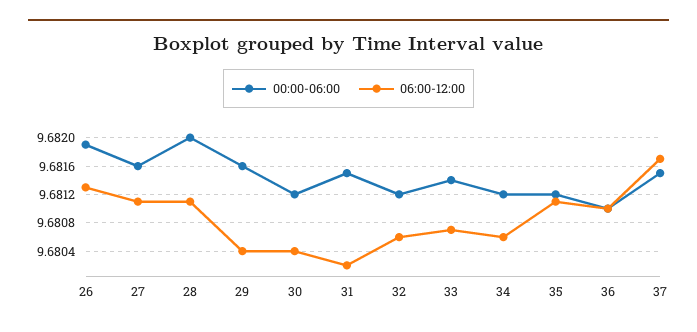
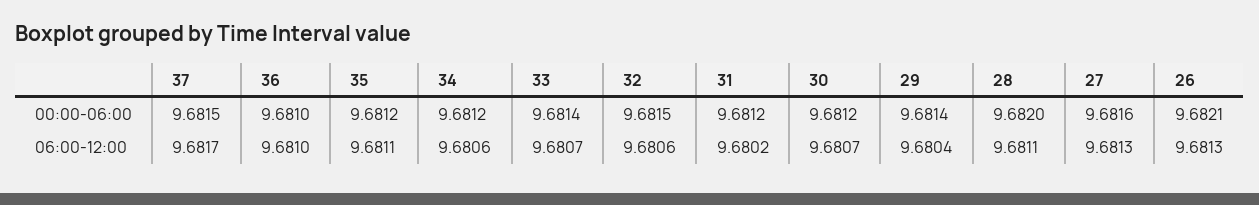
  {
    "00:00-06:00": {
-     "26": 9.6819,
+     "26": 9.6821,
      "27": 9.6816,
      "28": 9.682,
-     "29": 9.6816,
+     "29": 9.6814,
      "30": 9.6812,
-     "31": 9.6815,
+     "31": 9.6812,
-     "32": 9.6812,
+     "32": 9.6815,
      "33": 9.6814,
      "34": 9.6812,
      "35": 9.6812,
      "36": 9.681,
      "37": 9.6815
    },
    "06:00-12:00": {
      "26": 9.6813,
-     "27": 9.6811,
+     "27": 9.6813,
      "28": 9.6811,
      "29": 9.6804,
-     "30": 9.6804,
+     "30": 9.6807,
      "31": 9.6802,
      "32": 9.6806,
      "33": 9.6807,
      "34": 9.6806,
      "35": 9.6811,
      "36": 9.681,
      "37": 9.6817
    }
  }

